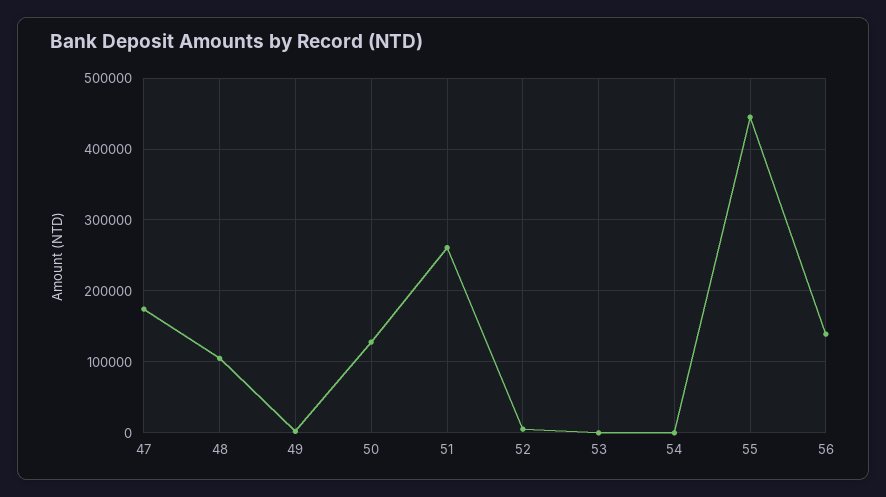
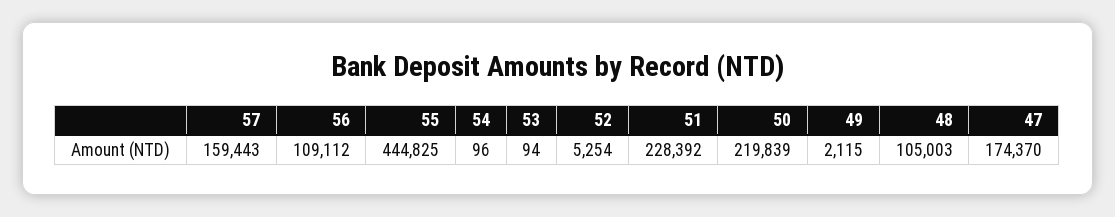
  {
    "47": 174370,
    "48": 105003,
    "49": 2115,
-   "50": 130000,
+   "50": 219839,
-   "51": 260000,
+   "51": 228392,
    "52": 5254,
    "53": 94,
    "54": 96,
    "55": 444825,
-   "56": 140000
+   "56": 109112,
+   "57": 159443
  }

